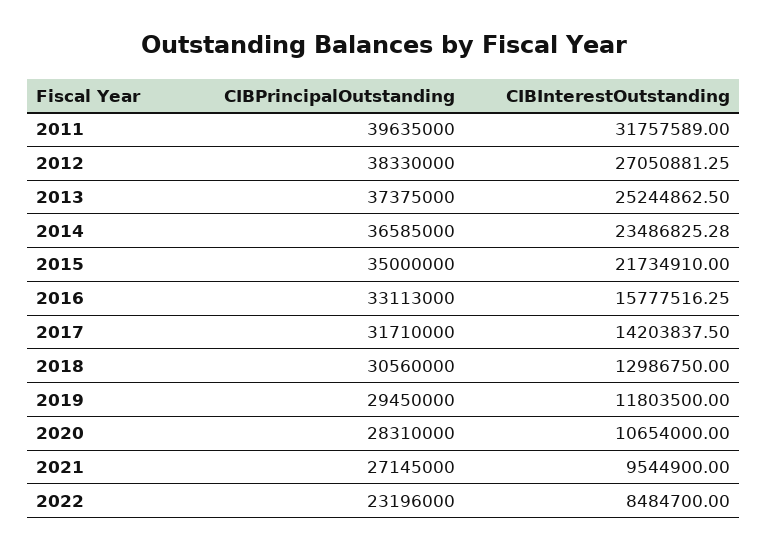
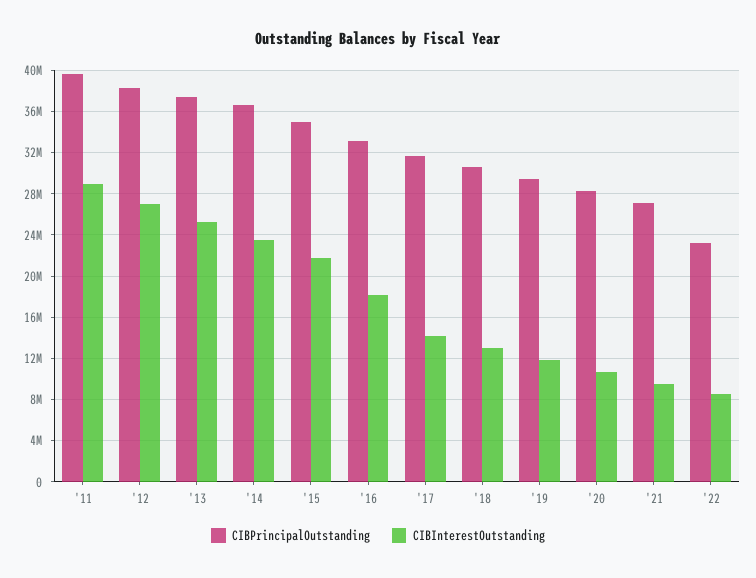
  {
    "CIBPrincipalOutstanding": {
      "2011": 39635000,
      "2012": 38330000,
      "2013": 37375000,
      "2014": 36585000,
      "2015": 35000000,
      "2016": 33113000,
      "2017": 31710000,
      "2018": 30560000,
      "2019": 29450000,
      "2020": 28310000,
      "2021": 27145000,
      "2022": 23196000
    },
    "CIBInterestOutstanding": {
-     "2011": 31757589,
+     "2011": 29000000,
      "2012": 27050881.25,
      "2013": 25244862.5,
      "2014": 23486825.28,
      "2015": 21734910,
-     "2016": 15777516.25,
+     "2016": 18000000,
      "2017": 14203837.5,
      "2018": 12986750,
      "2019": 11803500,
      "2020": 10654000,
      "2021": 9544900,
      "2022": 8484700
    }
  }

